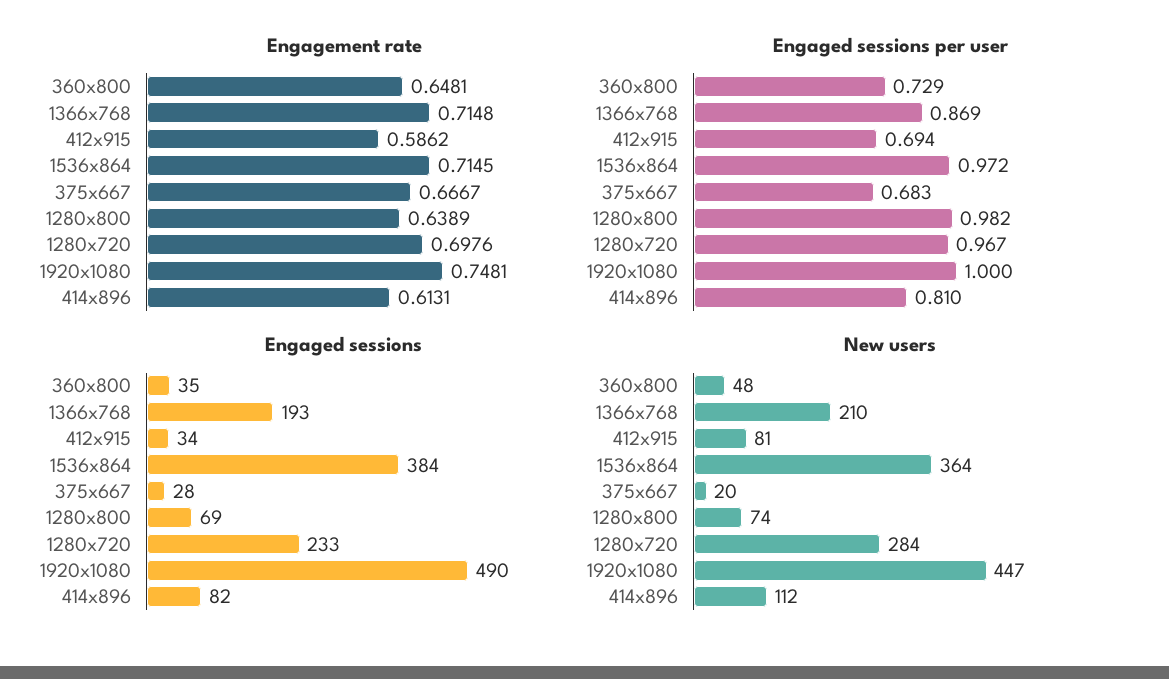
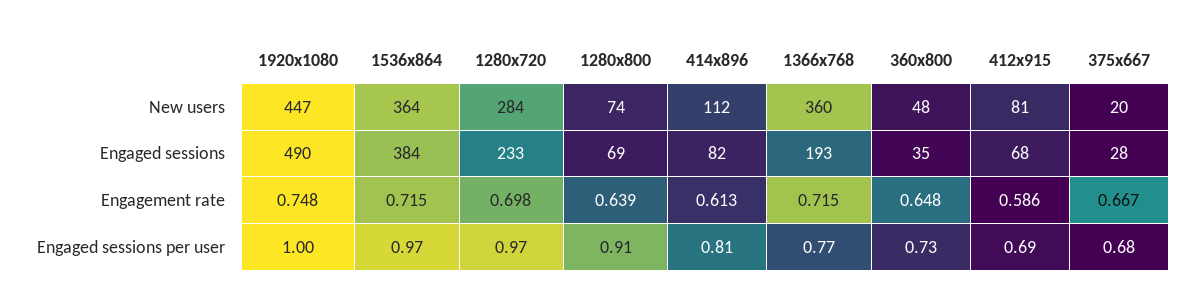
  {
    "Engagement rate": {
      "360x800": 0.6481,
      "1366x768": 0.7148,
      "412x915": 0.5862,
      "1536x864": 0.7145,
      "375x667": 0.6667,
      "1280x800": 0.6389,
      "1280x720": 0.6976,
      "1920x1080": 0.7481,
      "414x896": 0.6131
    },
    "Engaged sessions per user": {
      "360x800": 0.729,
-     "1366x768": 0.869,
+     "1366x768": 0.77,
      "412x915": 0.694,
      "1536x864": 0.972,
      "375x667": 0.683,
-     "1280x800": 0.982,
+     "1280x800": 0.91,
      "1280x720": 0.967,
      "1920x1080": 1,
      "414x896": 0.81
    },
    "Engaged sessions": {
      "360x800": 35,
      "1366x768": 193,
-     "412x915": 34,
+     "412x915": 68,
      "1536x864": 384,
      "375x667": 28,
      "1280x800": 69,
      "1280x720": 233,
      "1920x1080": 490,
      "414x896": 82
    },
    "New users": {
      "360x800": 48,
-     "1366x768": 210,
+     "1366x768": 360,
      "412x915": 81,
      "1536x864": 364,
      "375x667": 20,
      "1280x800": 74,
      "1280x720": 284,
      "1920x1080": 447,
      "414x896": 112
    }
  }

